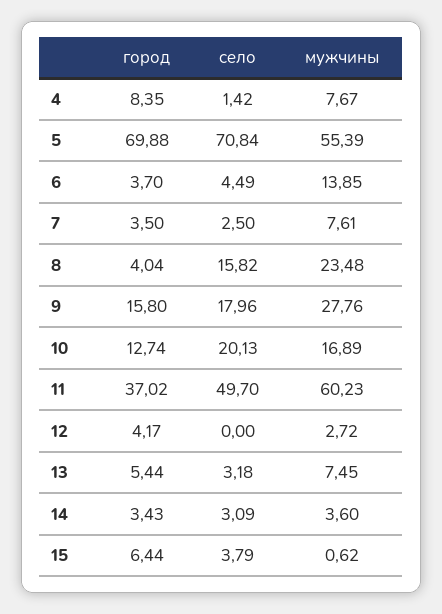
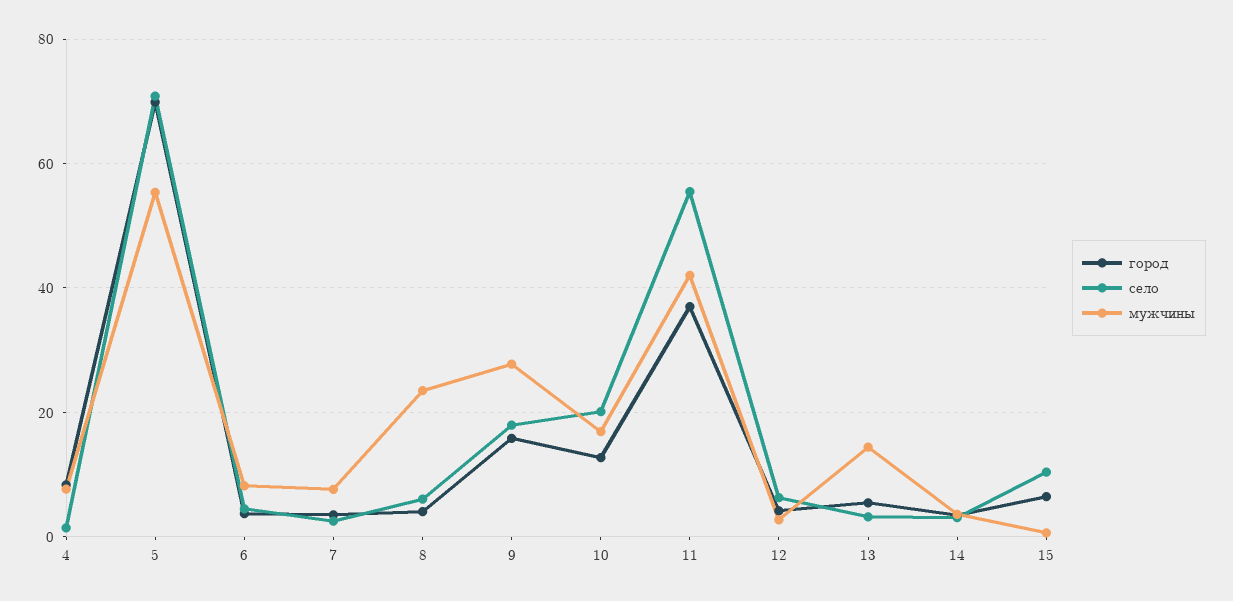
  {
    "город": {
      "4": 8.35,
      "5": 69.88,
      "6": 3.7,
      "7": 3.5,
      "8": 4.04,
      "9": 15.8,
      "10": 12.74,
      "11": 37.02,
      "12": 4.17,
      "13": 5.44,
      "14": 3.43,
      "15": 6.44
    },
    "село": {
      "4": 1.42,
      "5": 70.84,
      "6": 4.49,
      "7": 2.5,
-     "8": 15.82,
+     "8": 6,
      "9": 17.96,
      "10": 20.13,
-     "11": 49.7,
+     "11": 56,
-     "12": 0,
+     "12": 6,
      "13": 3.18,
      "14": 3.09,
-     "15": 3.79
+     "15": 10
    },
    "мужчины": {
      "4": 7.67,
      "5": 55.39,
-     "6": 13.85,
+     "6": 8,
      "7": 7.61,
      "8": 23.48,
      "9": 27.76,
      "10": 16.89,
-     "11": 60.23,
+     "11": 42,
      "12": 2.72,
-     "13": 7.45,
+     "13": 14,
      "14": 3.6,
      "15": 0.62
    }
  }

